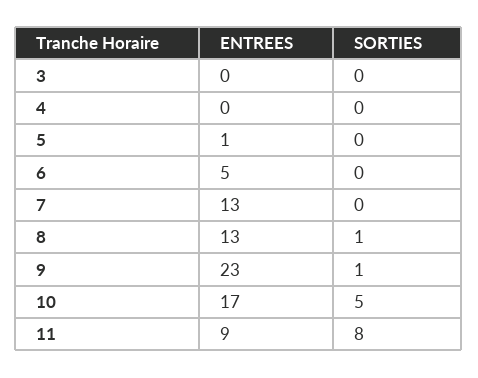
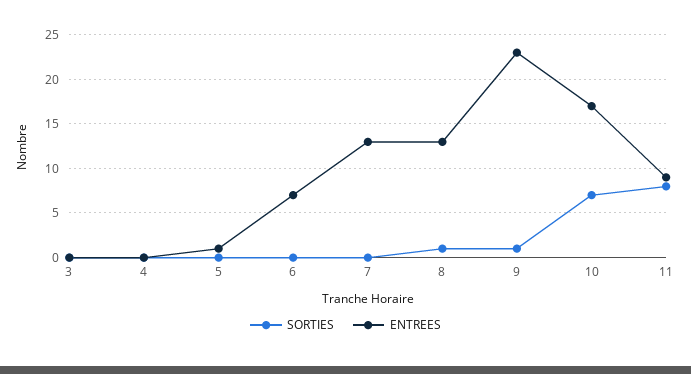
  {
    "ENTREES": {
      "3": 0,
      "4": 0,
      "5": 1,
-     "6": 5,
+     "6": 7,
      "7": 13,
      "8": 13,
      "9": 23,
      "10": 17,
      "11": 9
    },
    "SORTIES": {
      "3": 0,
      "4": 0,
      "5": 0,
      "6": 0,
      "7": 0,
      "8": 1,
      "9": 1,
-     "10": 5,
+     "10": 7,
      "11": 8
    }
  }

